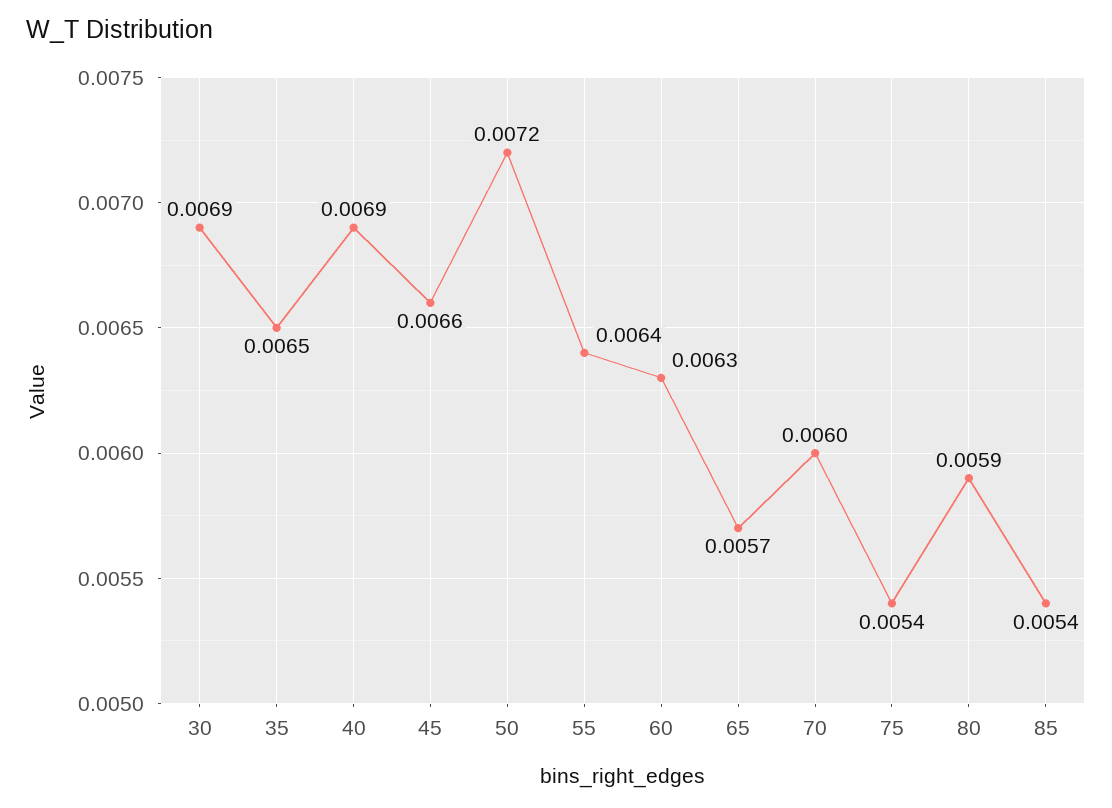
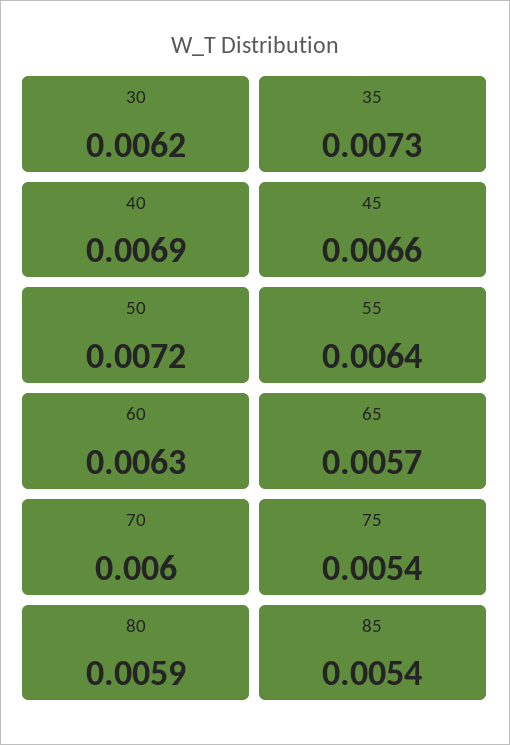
  {
-   "30": 0.0069,
+   "30": 0.0062,
-   "35": 0.0065,
+   "35": 0.0073,
    "40": 0.0069,
    "45": 0.0066,
    "50": 0.0072,
    "55": 0.0064,
    "60": 0.0063,
    "65": 0.0057,
    "70": 0.006,
    "75": 0.0054,
    "80": 0.0059,
    "85": 0.0054
  }

